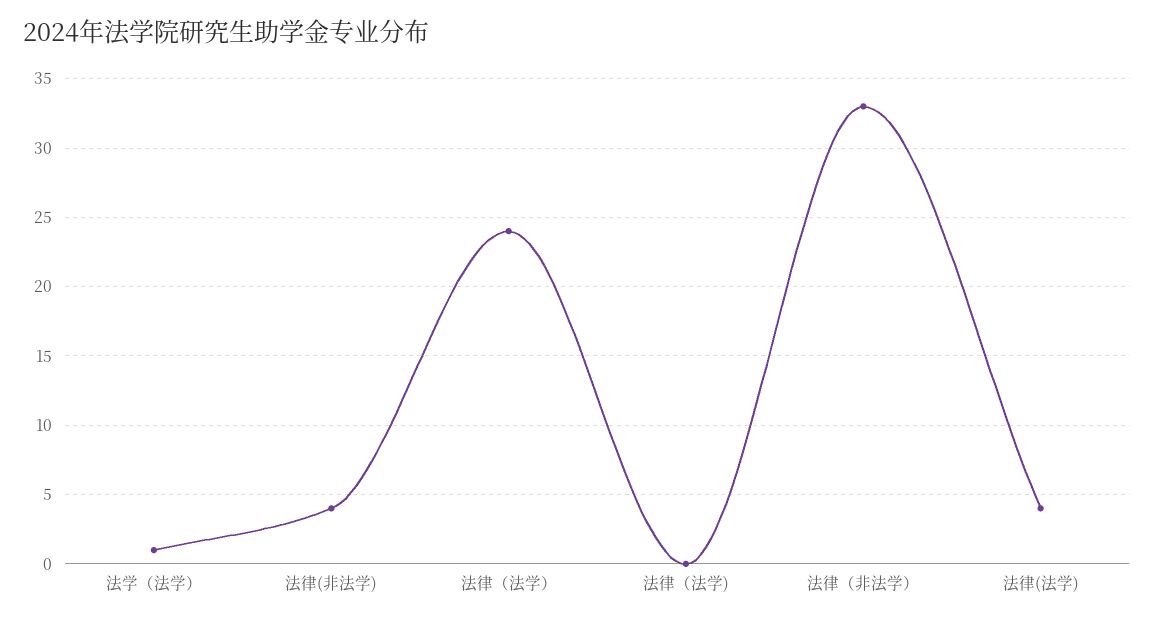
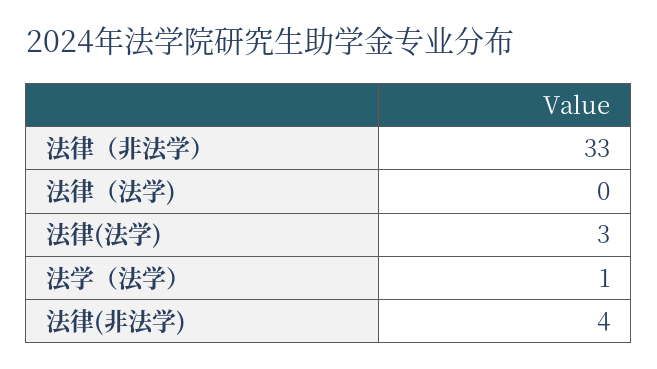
  {
    "法学（法学）": 1,
    "法律(非法学)": 4,
-   "法律（法学）": 24,
    "法律（法学)": 0,
    "法律（非法学）": 33,
-   "法律(法学)": 4
+   "法律(法学)": 3
  }

